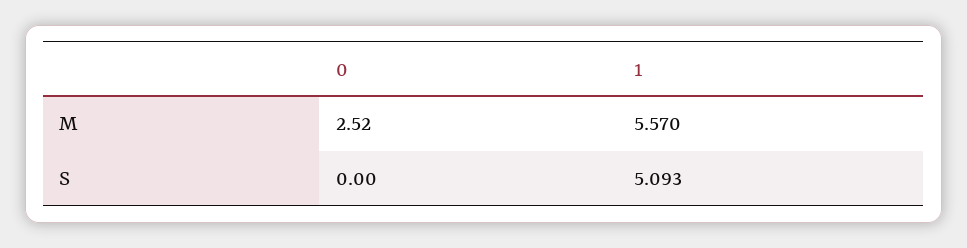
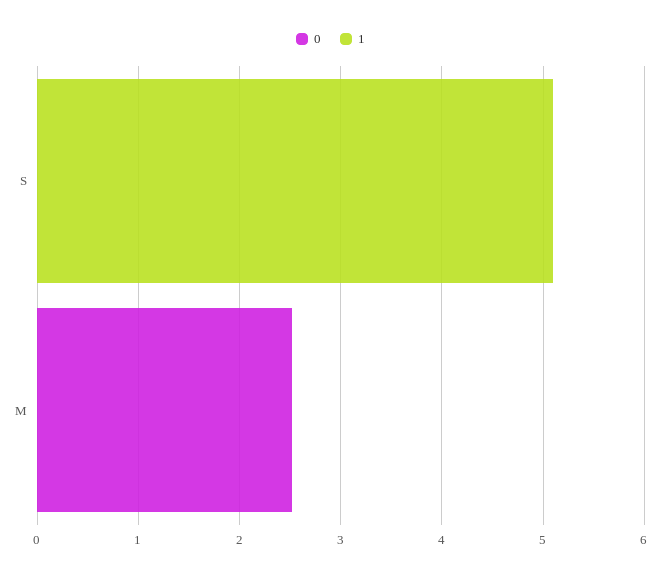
  {
    "0": {
      "M": 2.52,
      "S": 0
    },
    "1": {
-     "M": 5.57,
+     "M": 0,
      "S": 5.093
    }
  }

